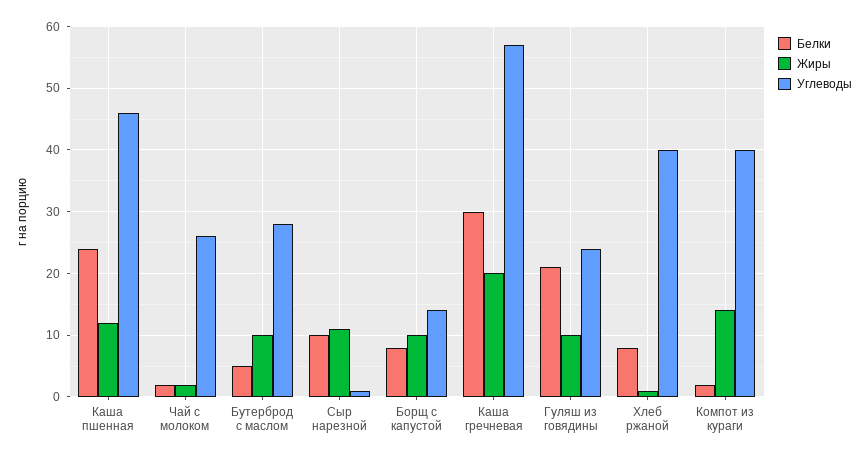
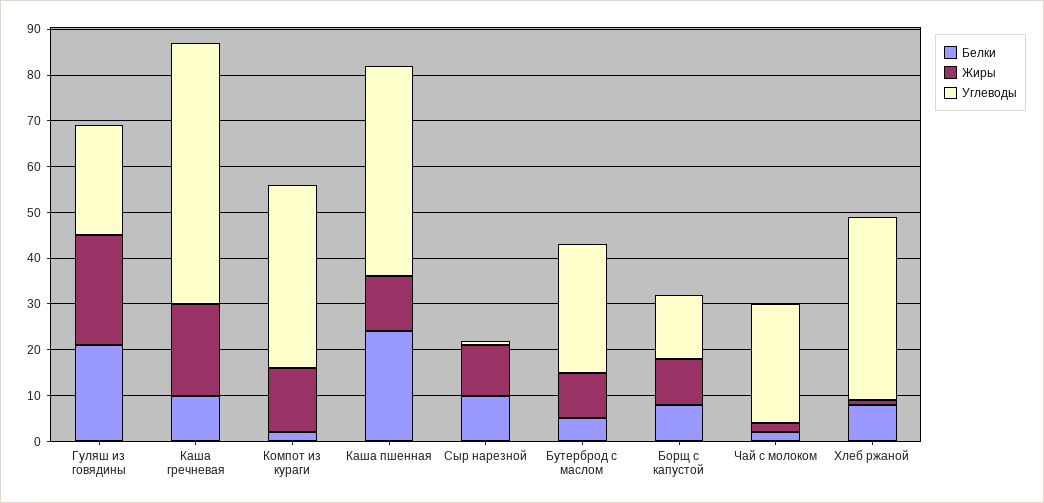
  {
    "Белки": {
      "Каша пшенная": 24,
      "Чай с молоком": 2,
      "Бутерброд с маслом": 5,
      "Сыр нарезной": 10,
      "Борщ с капустой": 8,
-     "Каша гречневая": 30,
+     "Каша гречневая": 10,
      "Гуляш из говядины": 21,
      "Хлеб ржаной": 8,
      "Компот из кураги": 2
    },
    "Жиры": {
      "Каша пшенная": 12,
      "Чай с молоком": 2,
      "Бутерброд с маслом": 10,
      "Сыр нарезной": 11,
      "Борщ с капустой": 10,
      "Каша гречневая": 20,
-     "Гуляш из говядины": 10,
+     "Гуляш из говядины": 25,
      "Хлеб ржаной": 1,
      "Компот из кураги": 14
    },
    "Углеводы": {
      "Каша пшенная": 46,
      "Чай с молоком": 26,
      "Бутерброд с маслом": 28,
      "Сыр нарезной": 1,
      "Борщ с капустой": 14,
      "Каша гречневая": 57,
      "Гуляш из говядины": 24,
      "Хлеб ржаной": 40,
      "Компот из кураги": 40
    }
  }

